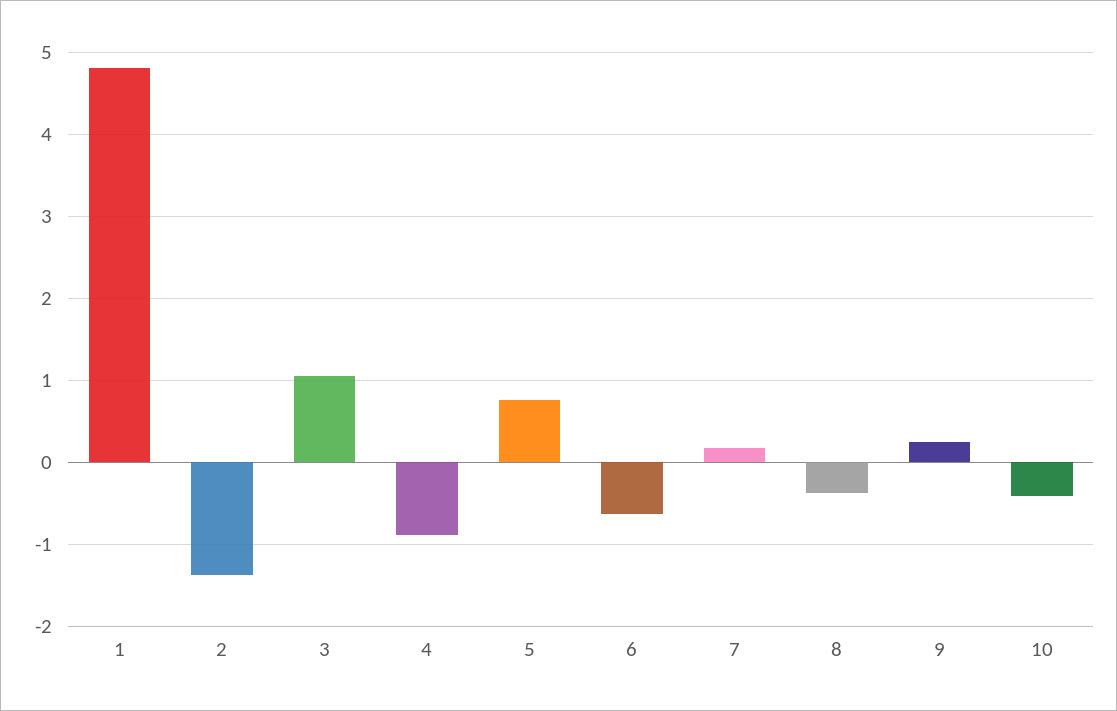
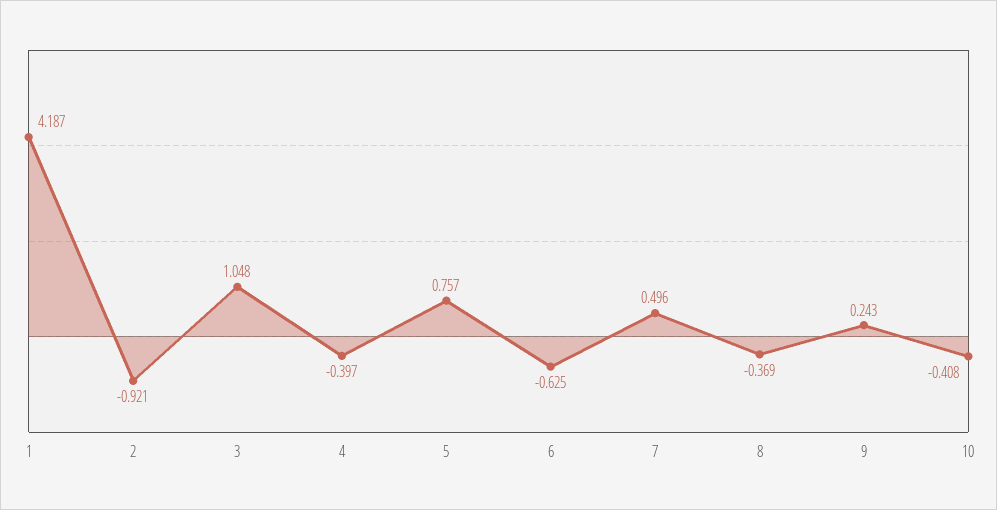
  {
-   "1": 4.8,
+   "1": 4.187,
-   "2": -1.4,
+   "2": -0.921,
    "3": 1.048,
-   "4": -0.9,
+   "4": -0.397,
    "5": 0.757,
    "6": -0.625,
-   "7": 0.2,
+   "7": 0.496,
    "8": -0.369,
    "9": 0.243,
    "10": -0.408
  }

